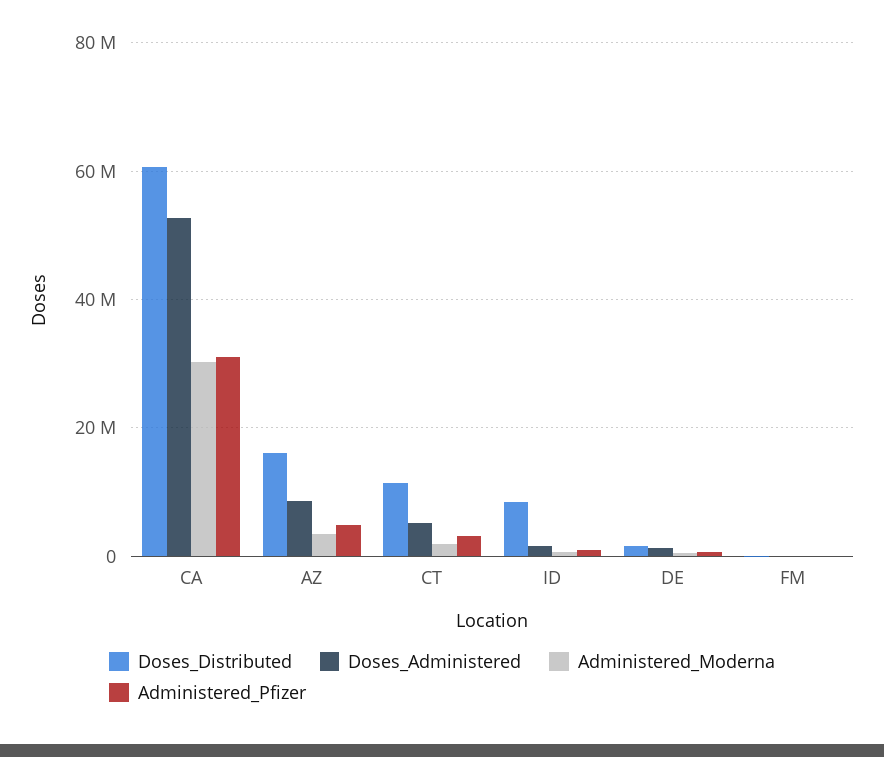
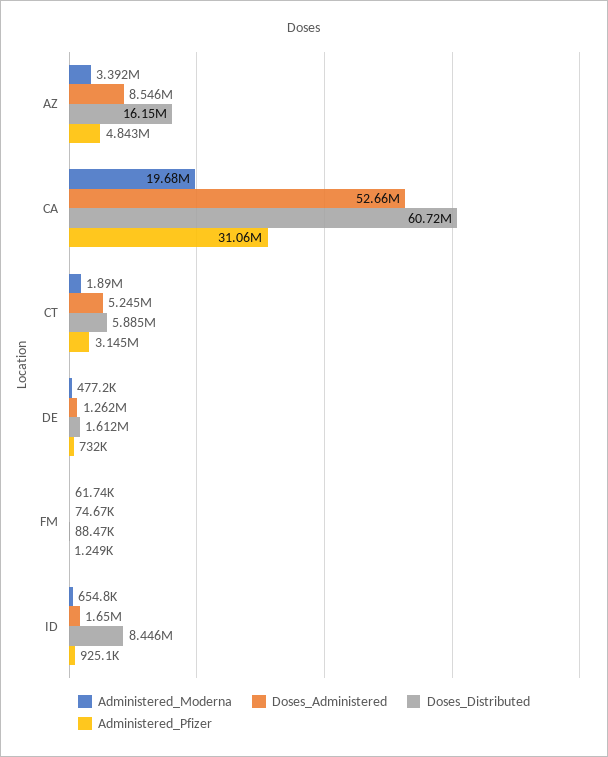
  {
    "Doses_Distributed": {
      "CA": 60720000,
      "AZ": 16150000,
-     "CT": 12000000,
+     "CT": 5885000,
      "ID": 8446000,
      "DE": 1612000,
      "FM": 88470
    },
    "Doses_Administered": {
      "CA": 52660000,
      "AZ": 8546000,
      "CT": 5245000,
      "ID": 1650000,
      "DE": 1262000,
      "FM": 74670
    },
    "Administered_Moderna": {
-     "CA": 30000000,
+     "CA": 19680000,
      "AZ": 3392000,
      "CT": 1890000,
      "ID": 654800,
      "DE": 477200,
      "FM": 61740
    },
    "Administered_Pfizer": {
      "CA": 31060000,
      "AZ": 4843000,
      "CT": 3145000,
      "ID": 925100,
      "DE": 732000,
      "FM": 1249
    }
  }

